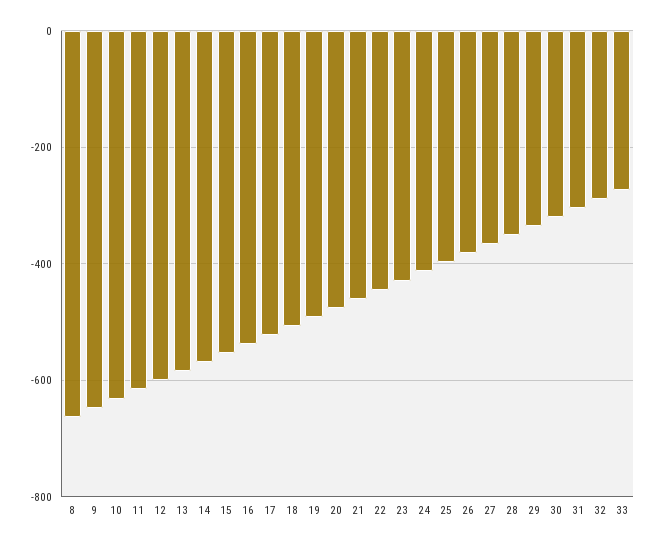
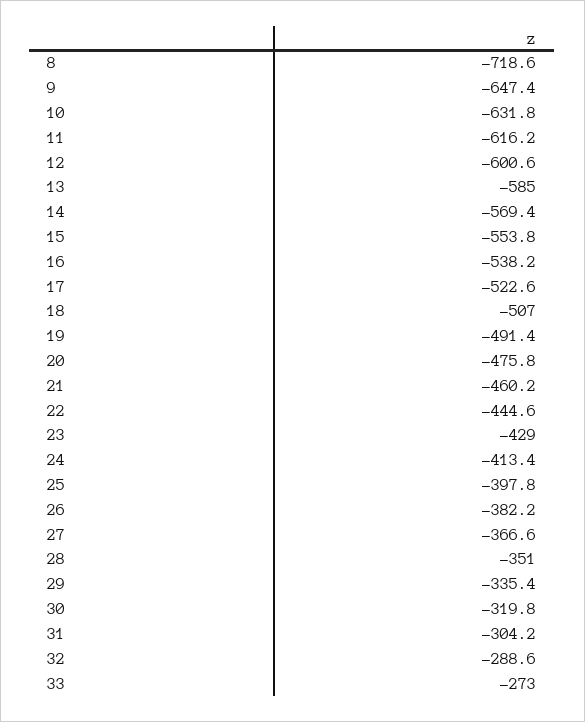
  {
-   "8": -660,
+   "8": -718.6,
    "9": -647.4,
    "10": -631.8,
    "11": -616.2,
    "12": -600.6,
    "13": -585,
    "14": -569.4,
    "15": -553.8,
    "16": -538.2,
    "17": -522.6,
    "18": -507,
    "19": -491.4,
    "20": -475.8,
    "21": -460.2,
    "22": -444.6,
    "23": -429,
    "24": -413.4,
    "25": -397.8,
    "26": -382.2,
    "27": -366.6,
    "28": -351,
    "29": -335.4,
    "30": -319.8,
    "31": -304.2,
    "32": -288.6,
    "33": -273
  }

